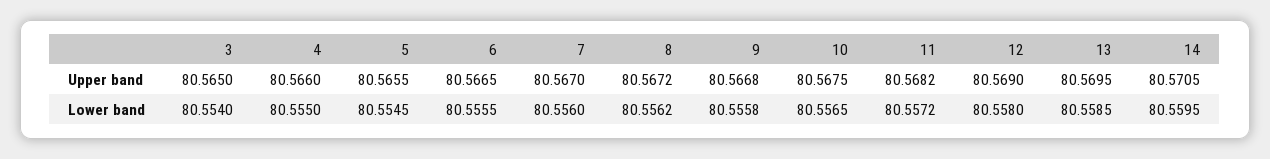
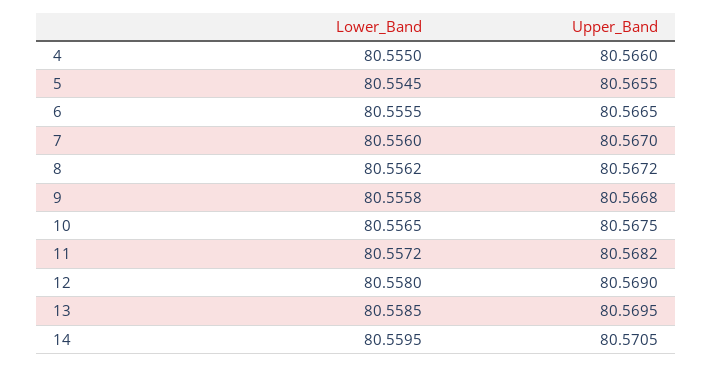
  {
-   "3": {
-     "Upper band": 80.565,
-     "Lower band": 80.554
-   },
    "4": {
      "Upper band": 80.566,
      "Lower band": 80.555
    },
    "5": {
      "Upper band": 80.5655,
      "Lower band": 80.5545
    },
    "6": {
      "Upper band": 80.5665,
      "Lower band": 80.5555
    },
    "7": {
      "Upper band": 80.567,
      "Lower band": 80.556
    },
    "8": {
      "Upper band": 80.5672,
      "Lower band": 80.5562
    },
    "9": {
      "Upper band": 80.5668,
      "Lower band": 80.5558
    },
    "10": {
      "Upper band": 80.5675,
      "Lower band": 80.5565
    },
    "11": {
      "Upper band": 80.5682,
      "Lower band": 80.5572
    },
    "12": {
      "Upper band": 80.569,
      "Lower band": 80.558
    },
    "13": {
      "Upper band": 80.5695,
      "Lower band": 80.5585
    },
    "14": {
      "Upper band": 80.5705,
      "Lower band": 80.5595
    }
  }

